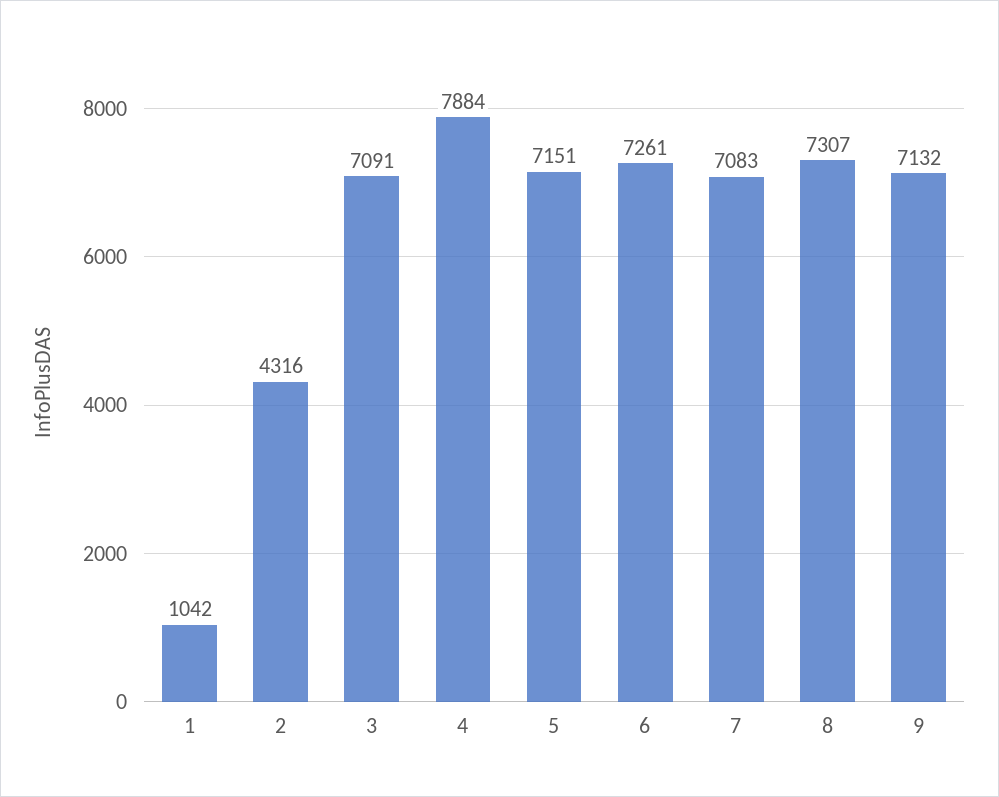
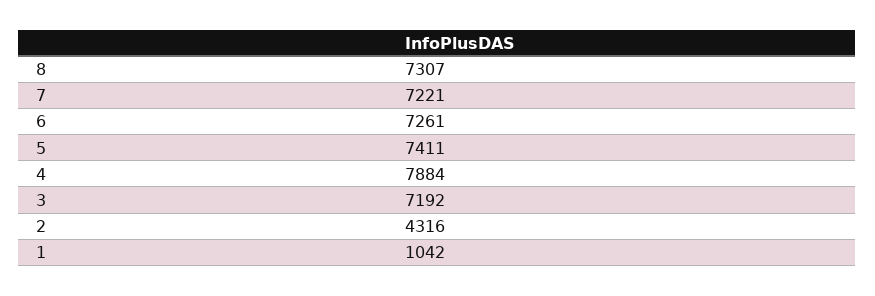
  {
    "1": 1042,
    "2": 4316,
-   "3": 7091,
+   "3": 7192,
    "4": 7884,
-   "5": 7151,
+   "5": 7411,
    "6": 7261,
-   "7": 7083,
+   "7": 7221,
-   "8": 7307,
+   "8": 7307
-   "9": 7132
  }

